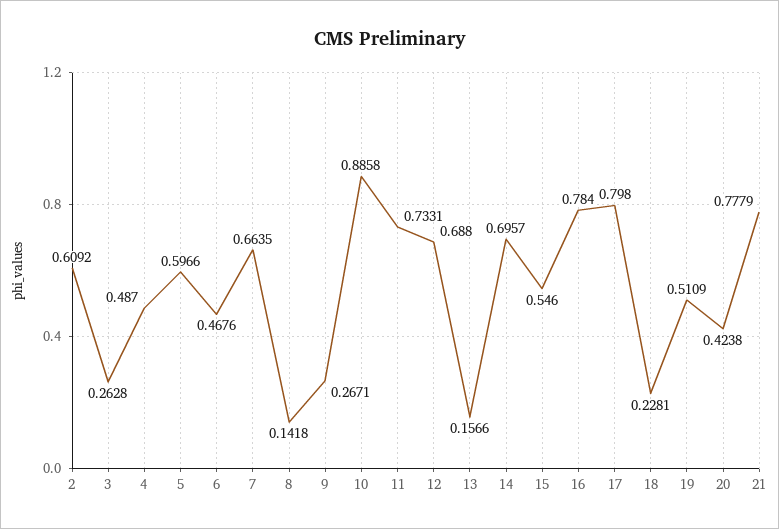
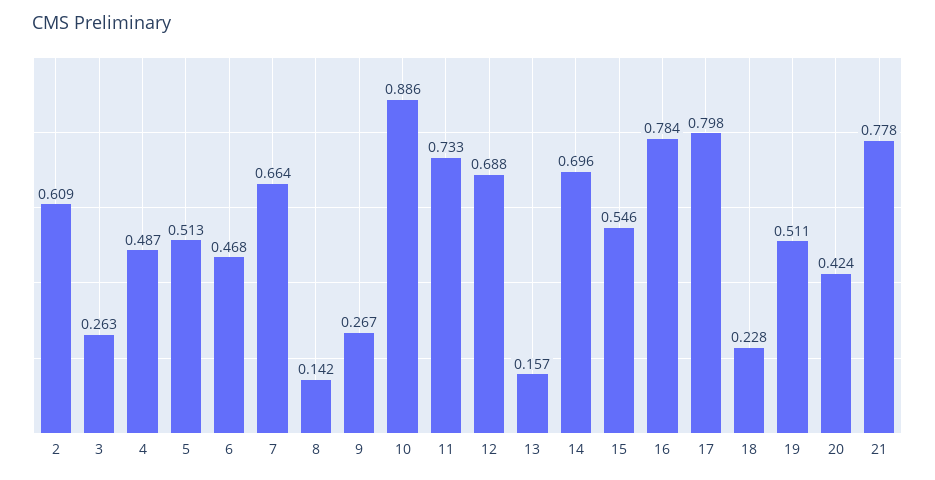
  {
    "2": 0.6092,
    "3": 0.2628,
    "4": 0.487,
-   "5": 0.5966,
+   "5": 0.513,
    "6": 0.4676,
    "7": 0.6635,
    "8": 0.1418,
    "9": 0.2671,
    "10": 0.8858,
    "11": 0.7331,
    "12": 0.688,
    "13": 0.1566,
    "14": 0.6957,
    "15": 0.546,
    "16": 0.784,
    "17": 0.798,
    "18": 0.2281,
    "19": 0.5109,
    "20": 0.4238,
    "21": 0.7779
  }

